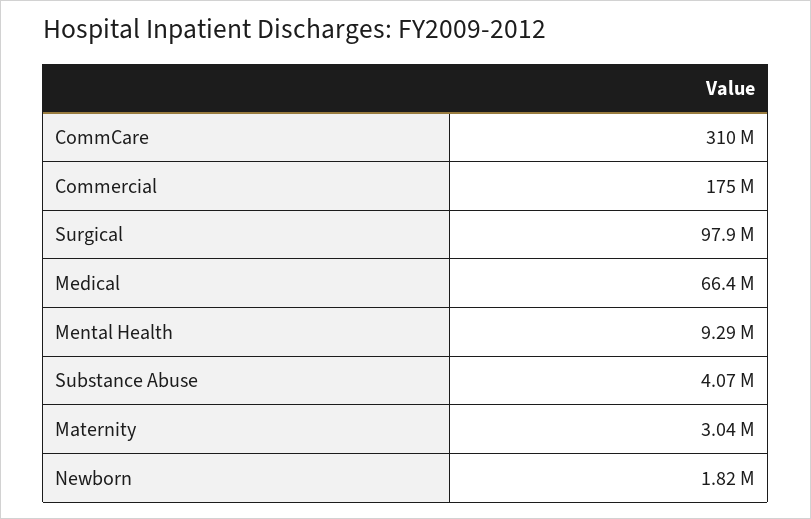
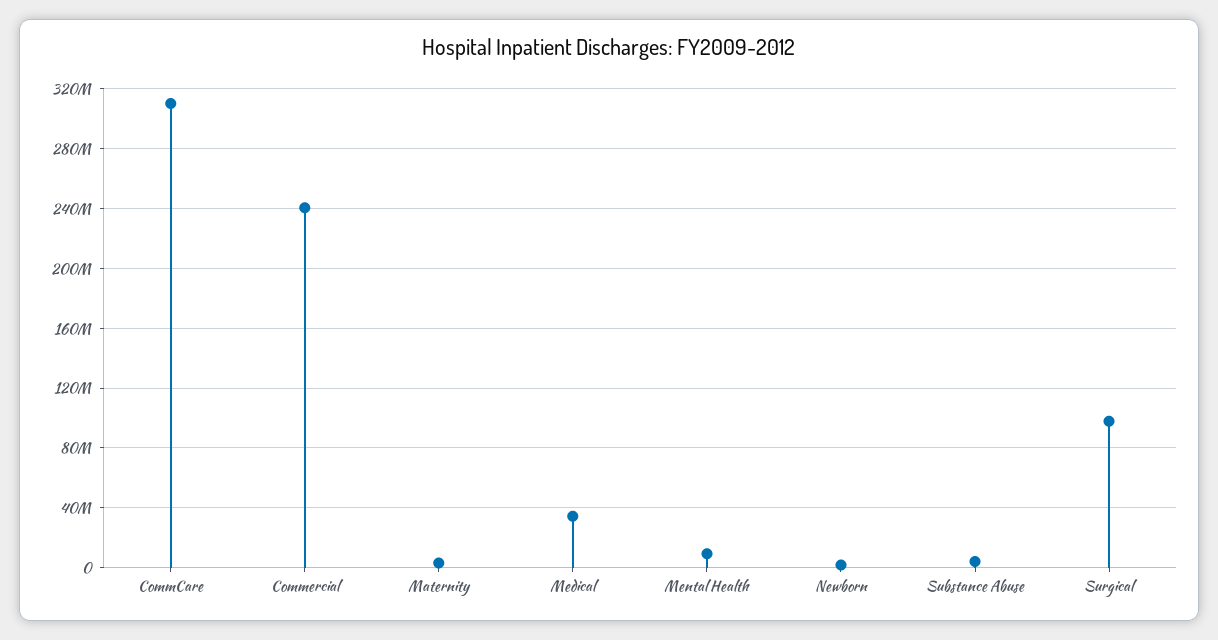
  {
    "CommCare": 310000000,
-   "Commercial": 175000000,
+   "Commercial": 240000000,
    "Surgical": 97900000,
-   "Medical": 66400000,
+   "Medical": 35000000,
    "Mental Health": 9290000,
    "Substance Abuse": 4070000,
    "Maternity": 3040000,
    "Newborn": 1820000
  }

